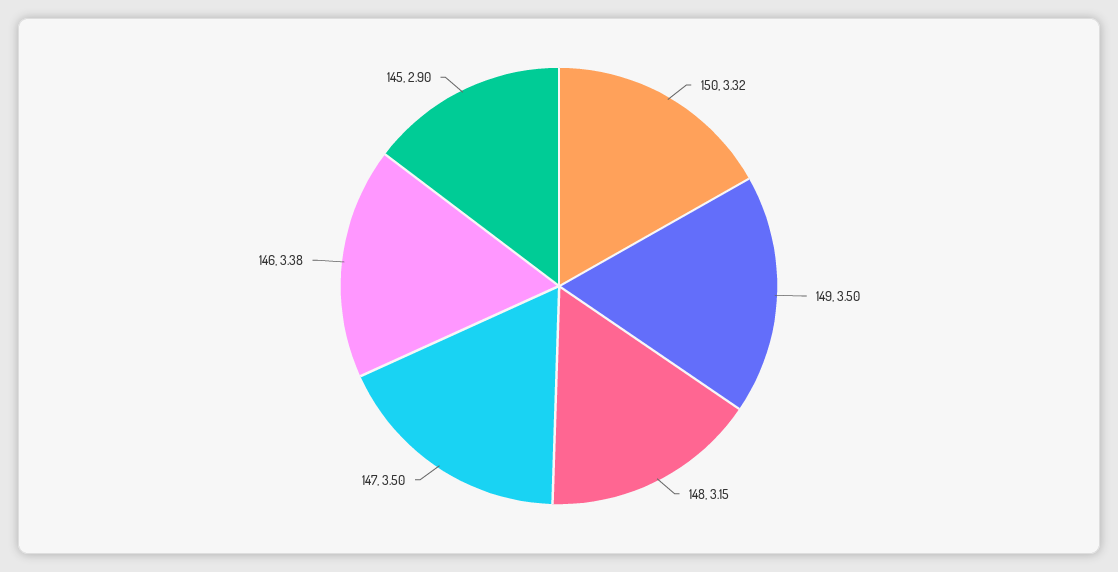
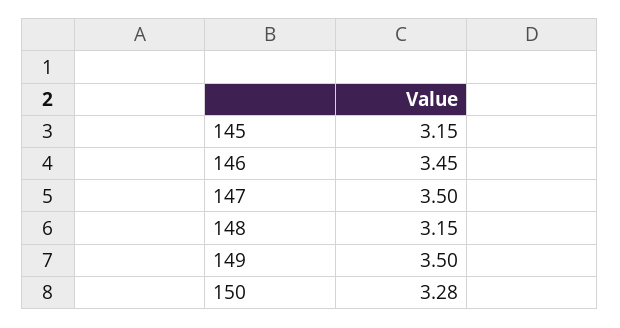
  {
-   "150": 3.32,
+   "150": 3.28,
    "149": 3.5,
    "148": 3.15,
    "147": 3.5,
-   "146": 3.38,
+   "146": 3.45,
-   "145": 2.9
+   "145": 3.15
  }

